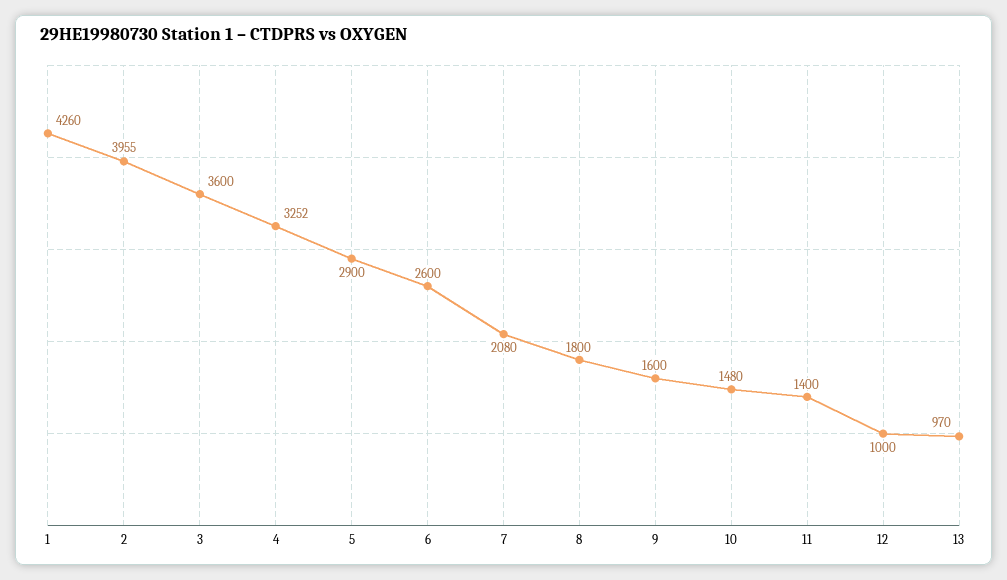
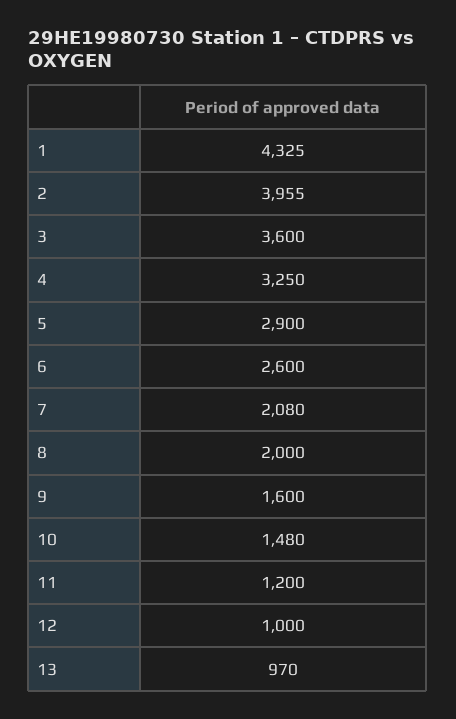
  {
-   "1": 4260,
+   "1": 4325,
    "2": 3955,
    "3": 3600,
-   "4": 3252,
+   "4": 3250,
    "5": 2900,
    "6": 2600,
    "7": 2080,
-   "8": 1800,
+   "8": 2000,
    "9": 1600,
    "10": 1480,
-   "11": 1400,
+   "11": 1200,
    "12": 1000,
    "13": 970
  }

